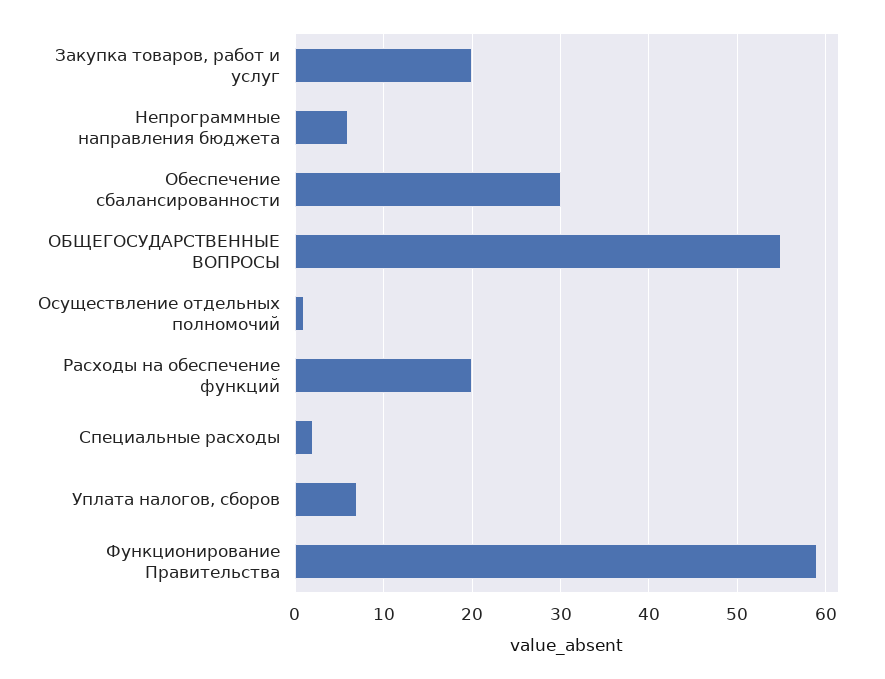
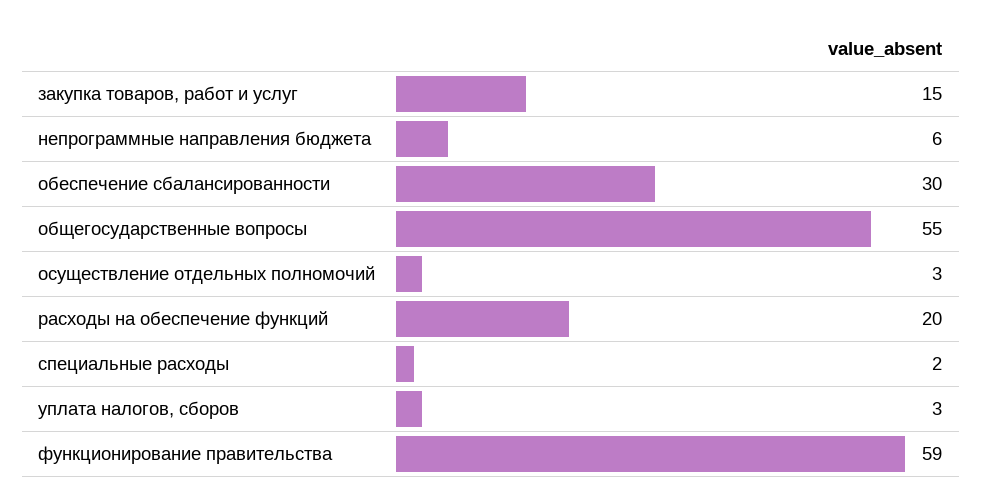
  {
-   "Закупка товаров, работ и услуг": 20,
+   "Закупка товаров, работ и услуг": 15,
    "Непрограммные направления бюджета": 6,
    "Обеспечение сбалансированности": 30,
    "ОБЩЕГОСУДАРСТВЕННЫЕ ВОПРОСЫ": 55,
-   "Осуществление отдельных полномочий": 1,
+   "Осуществление отдельных полномочий": 3,
    "Расходы на обеспечение функций": 20,
    "Специальные расходы": 2,
-   "Уплата налогов, сборов": 7,
+   "Уплата налогов, сборов": 3,
    "Функционирование Правительства": 59
  }

